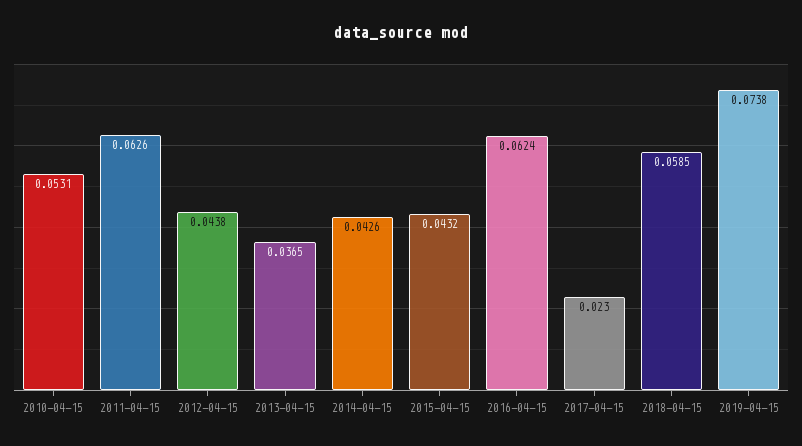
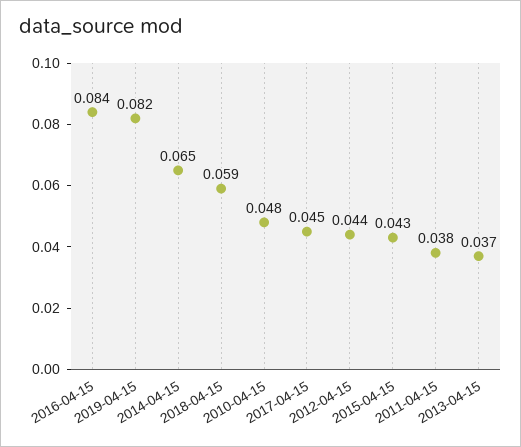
  {
-   "2010-04-15": 0.0531,
+   "2010-04-15": 0.048,
-   "2011-04-15": 0.0626,
+   "2011-04-15": 0.038,
    "2012-04-15": 0.0438,
    "2013-04-15": 0.0365,
-   "2014-04-15": 0.0426,
+   "2014-04-15": 0.065,
    "2015-04-15": 0.0432,
-   "2016-04-15": 0.0624,
+   "2016-04-15": 0.084,
-   "2017-04-15": 0.023,
+   "2017-04-15": 0.045,
    "2018-04-15": 0.0585,
-   "2019-04-15": 0.0738
+   "2019-04-15": 0.082
  }

